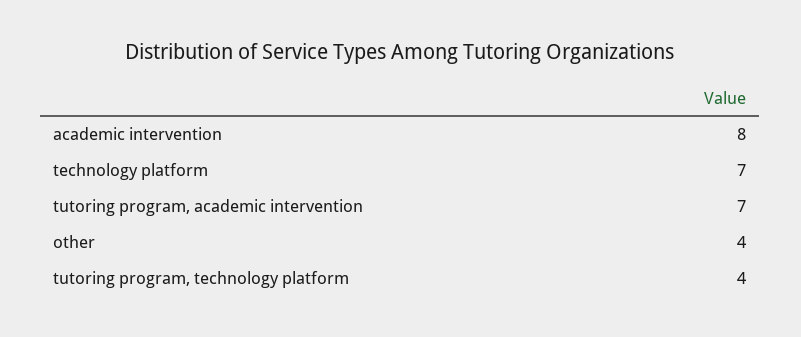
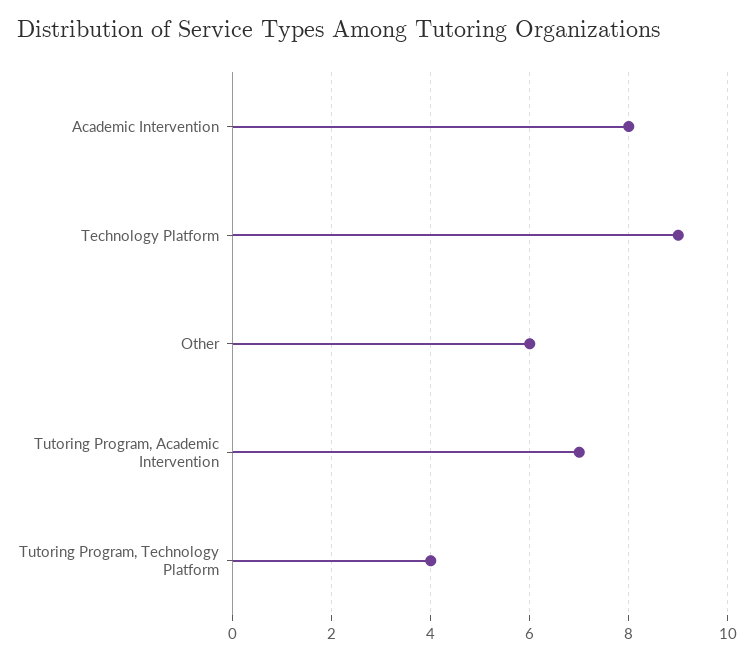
  {
    "academic intervention": 8,
-   "technology platform": 7,
+   "technology platform": 9,
    "tutoring program, academic intervention": 7,
-   "other": 4,
+   "other": 6,
    "tutoring program, technology platform": 4
  }

